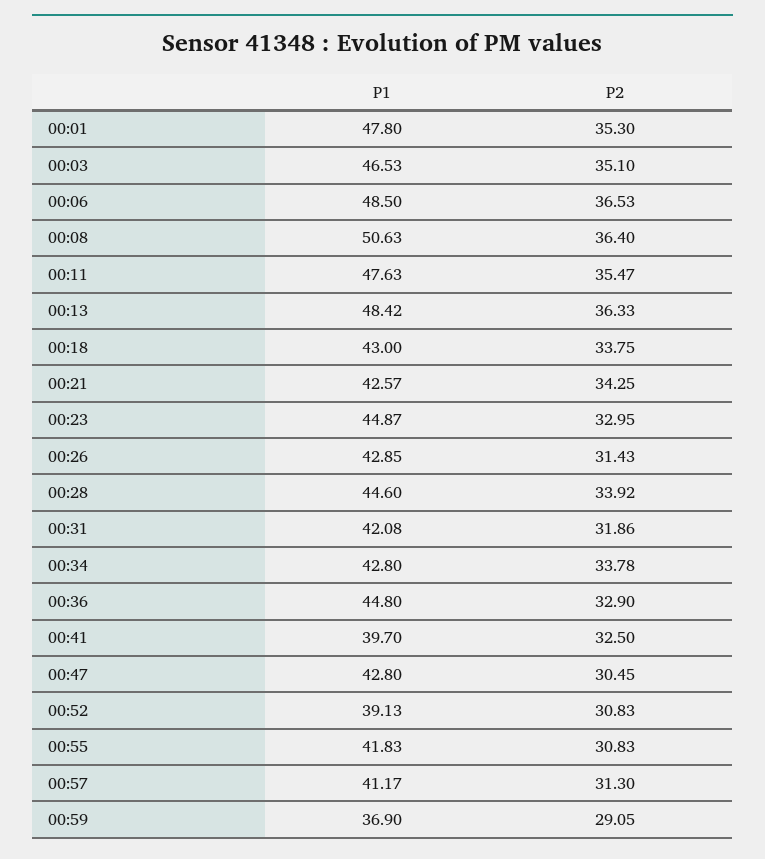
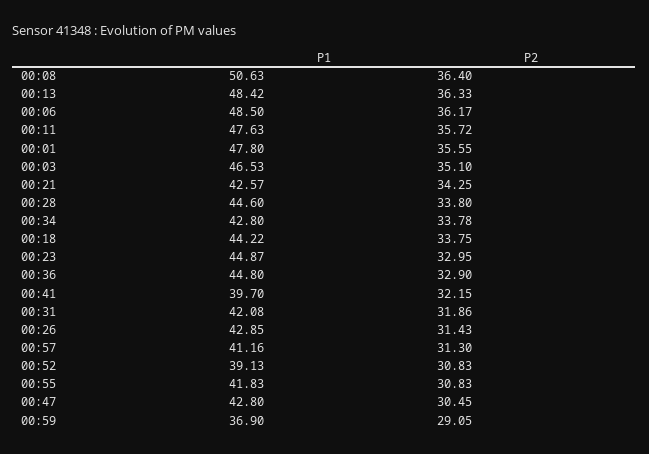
  {
    "P1": {
      "00:01": 47.8,
      "00:03": 46.53,
      "00:06": 48.5,
      "00:08": 50.63,
      "00:11": 47.63,
      "00:13": 48.42,
-     "00:18": 43,
+     "00:18": 44.22,
      "00:21": 42.57,
      "00:23": 44.87,
      "00:26": 42.85,
      "00:28": 44.6,
      "00:31": 42.08,
      "00:34": 42.8,
      "00:36": 44.8,
      "00:41": 39.7,
      "00:47": 42.8,
      "00:52": 39.13,
      "00:55": 41.83,
-     "00:57": 41.17,
+     "00:57": 41.16,
      "00:59": 36.9
    },
    "P2": {
-     "00:01": 35.3,
+     "00:01": 35.55,
      "00:03": 35.1,
-     "00:06": 36.53,
+     "00:06": 36.17,
      "00:08": 36.4,
-     "00:11": 35.47,
+     "00:11": 35.72,
      "00:13": 36.33,
      "00:18": 33.75,
      "00:21": 34.25,
      "00:23": 32.95,
      "00:26": 31.43,
-     "00:28": 33.92,
+     "00:28": 33.8,
      "00:31": 31.86,
      "00:34": 33.78,
      "00:36": 32.9,
-     "00:41": 32.5,
+     "00:41": 32.15,
      "00:47": 30.45,
      "00:52": 30.83,
      "00:55": 30.83,
      "00:57": 31.3,
      "00:59": 29.05
    }
  }

